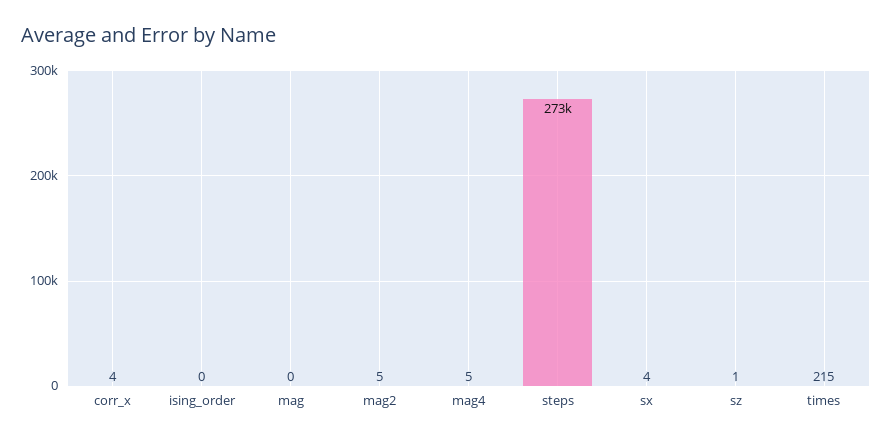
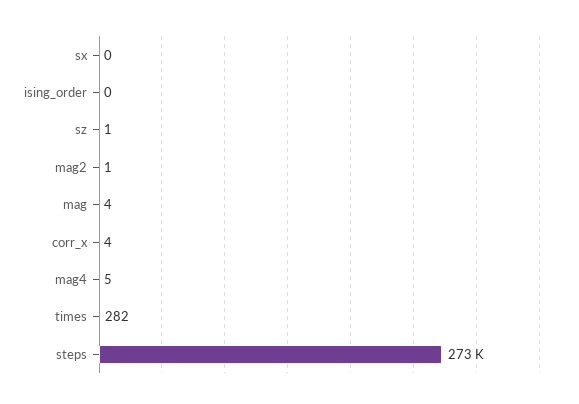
  {
    "corr_x": 4,
    "ising_order": 0,
-   "mag": 0,
+   "mag": 4,
-   "mag2": 5,
+   "mag2": 1,
    "mag4": 5,
    "steps": 273000,
-   "sx": 4,
+   "sx": 0,
    "sz": 1,
-   "times": 215
+   "times": 282
  }

